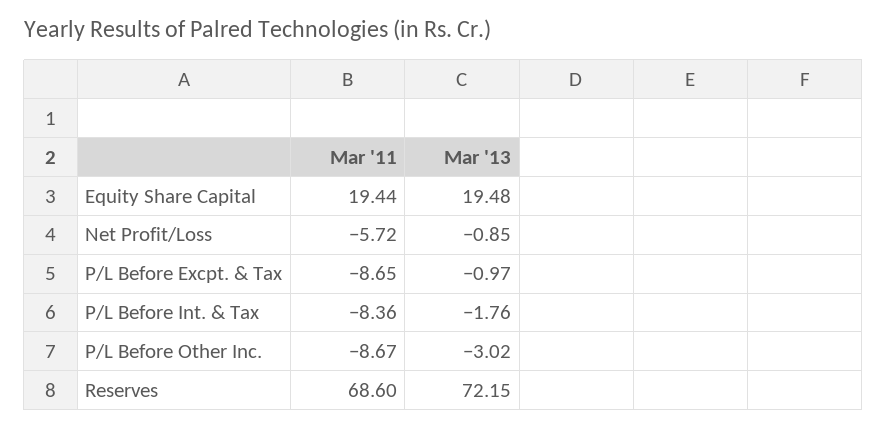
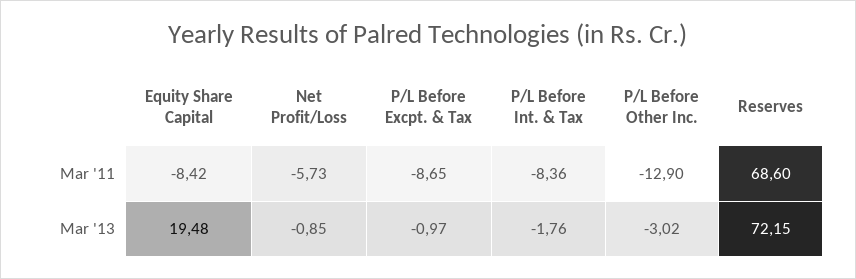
  {
    "Mar '11": {
-     "Equity Share Capital": 19.44,
+     "Equity Share Capital": -8.42,
-     "Net Profit/Loss": -5.72,
+     "Net Profit/Loss": -5.73,
      "P/L Before Excpt. & Tax": -8.65,
      "P/L Before Int. & Tax": -8.36,
-     "P/L Before Other Inc.": -8.67,
+     "P/L Before Other Inc.": -12.9,
      "Reserves": 68.6
    },
    "Mar '13": {
      "Equity Share Capital": 19.48,
      "Net Profit/Loss": -0.85,
      "P/L Before Excpt. & Tax": -0.97,
      "P/L Before Int. & Tax": -1.76,
      "P/L Before Other Inc.": -3.02,
      "Reserves": 72.15
    }
  }

